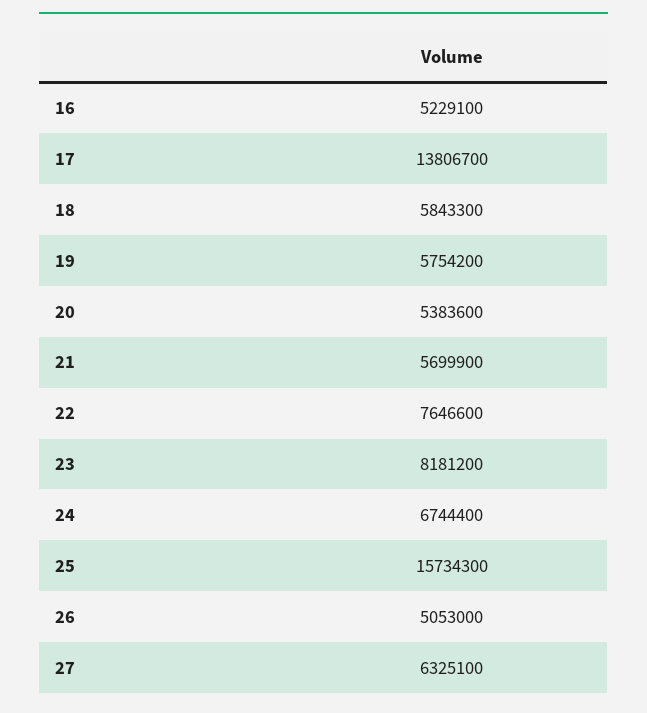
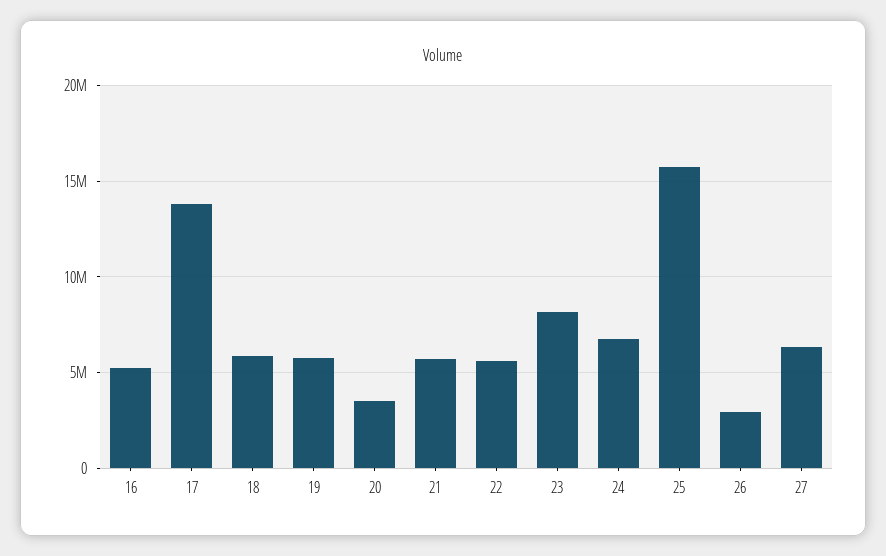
  {
    "16": 5229100,
    "17": 13806700,
    "18": 5843300,
    "19": 5754200,
-   "20": 5383600,
+   "20": 3500000,
    "21": 5699900,
-   "22": 7646600,
+   "22": 5500000,
    "23": 8181200,
    "24": 6744400,
    "25": 15734300,
-   "26": 5053000,
+   "26": 3000000,
    "27": 6325100
  }

